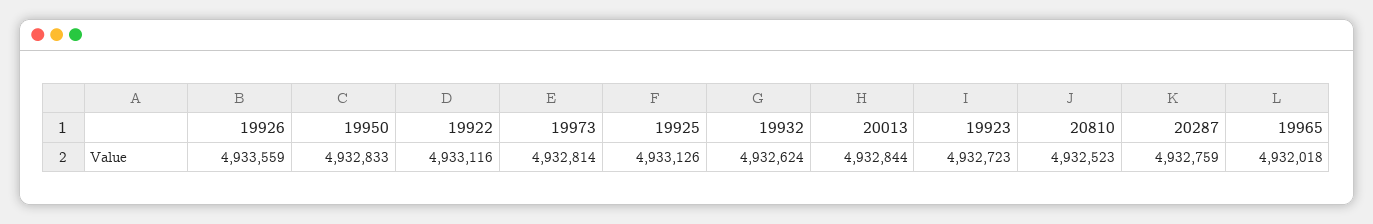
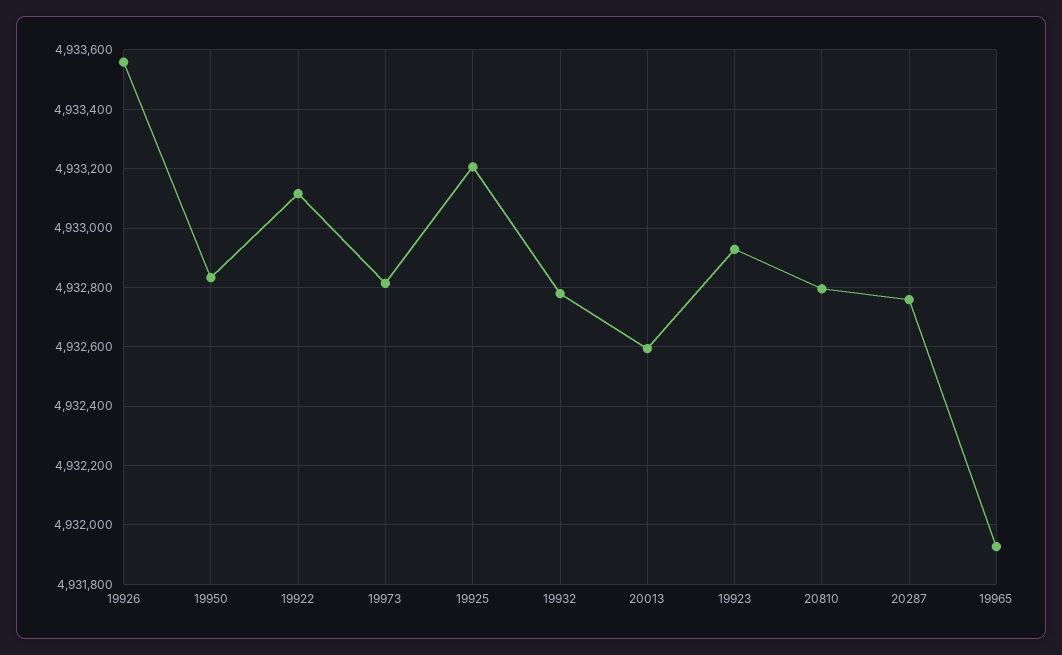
  {
    "19926": 4933559,
    "19950": 4932833,
    "19922": 4933116,
    "19973": 4932814,
-   "19925": 4933126,
+   "19925": 4933200,
-   "19932": 4932624,
+   "19932": 4932775,
-   "20013": 4932844,
+   "20013": 4932600,
-   "19923": 4932723,
+   "19923": 4932925,
-   "20810": 4932523,
+   "20810": 4932800,
    "20287": 4932759,
-   "19965": 4932018
+   "19965": 4931925
  }

